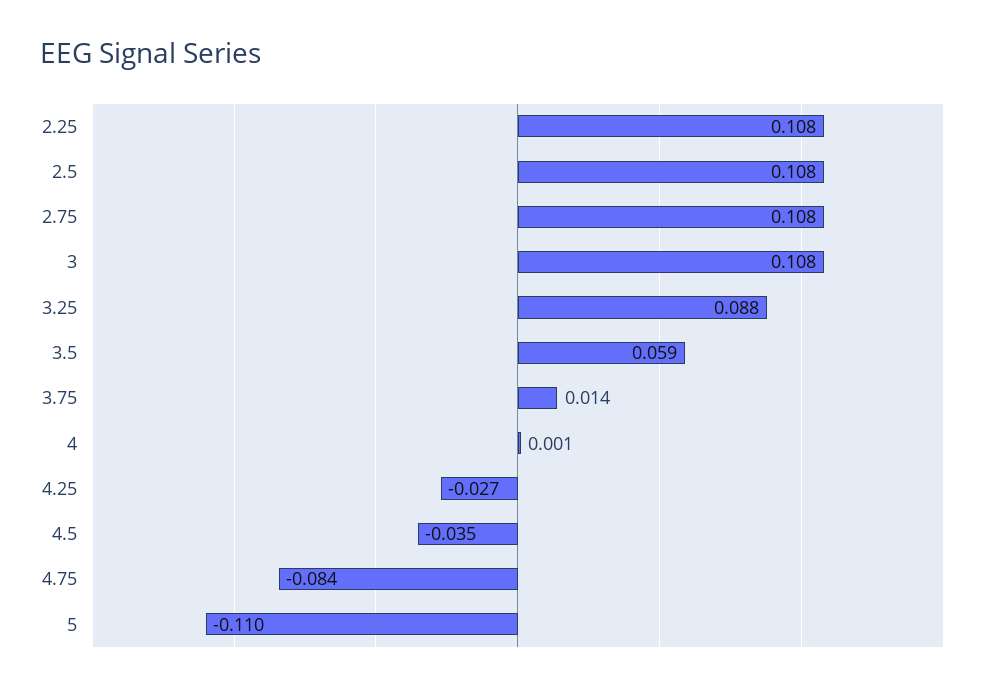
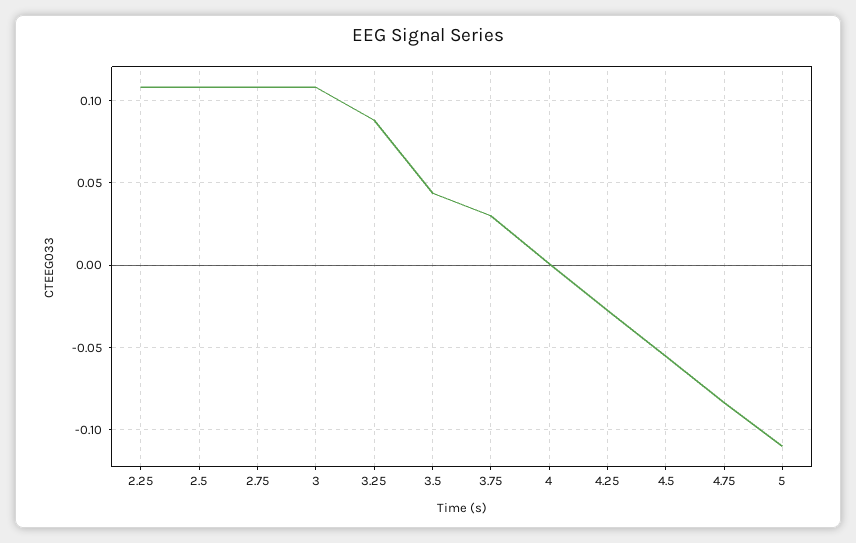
  {
    "2.25": 0.108,
    "2.5": 0.108,
    "2.75": 0.108,
    "3": 0.108,
    "3.25": 0.088,
-   "3.5": 0.059,
+   "3.5": 0.045,
-   "3.75": 0.014,
+   "3.75": 0.03,
    "4": 0.001,
    "4.25": -0.027,
-   "4.5": -0.035,
+   "4.5": -0.055,
    "4.75": -0.084,
    "5": -0.11
  }

